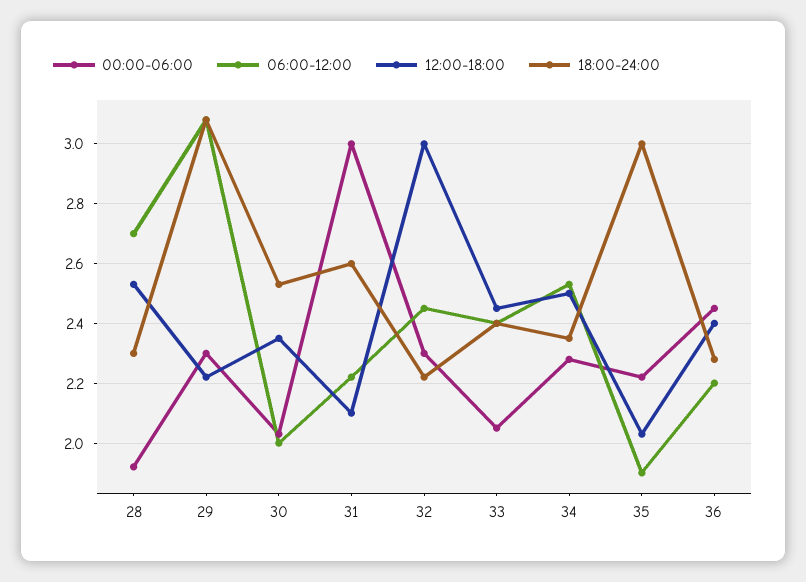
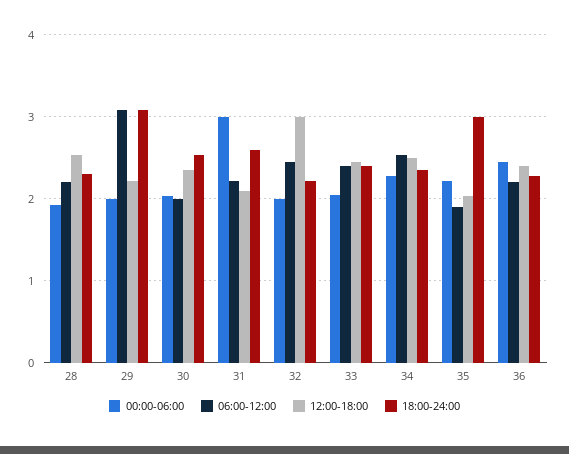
  {
    "00:00-06:00": {
      "28": 1.9,
-     "29": 2.3,
+     "29": 2,
      "30": 2.05,
      "31": 3,
-     "32": 2.3,
+     "32": 2,
      "33": 2.05,
      "34": 2.3,
      "35": 2.2,
      "36": 2.45
    },
    "06:00-12:00": {
-     "28": 2.7,
+     "28": 2.2,
      "29": 3.1,
      "30": 2,
      "31": 2.2,
      "32": 2.45,
      "33": 2.4,
      "34": 2.55,
      "35": 1.9,
      "36": 2.2
    },
    "12:00-18:00": {
      "28": 2.55,
      "29": 2.2,
      "30": 2.35,
      "31": 2.1,
      "32": 3,
      "33": 2.45,
      "34": 2.5,
      "35": 2.05,
      "36": 2.4
    },
    "18:00-24:00": {
      "28": 2.3,
      "29": 3.1,
      "30": 2.55,
      "31": 2.6,
      "32": 2.2,
      "33": 2.4,
      "34": 2.35,
      "35": 3,
      "36": 2.3
    }
  }

